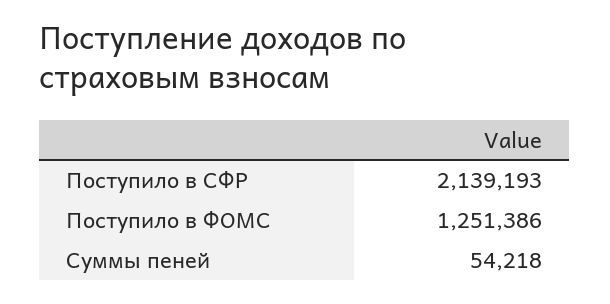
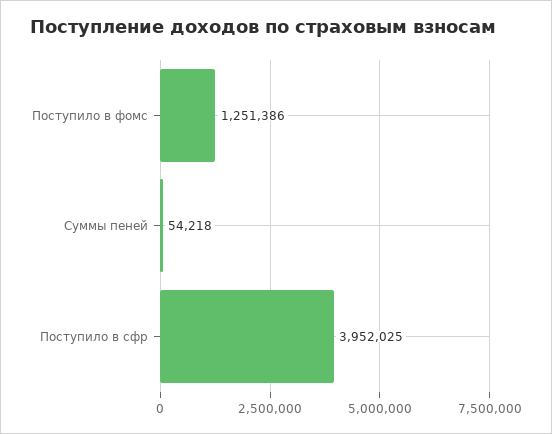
  {
-   "Поступило в СФР": 2139193,
+   "Поступило в СФР": 3952025,
    "Поступило в ФОМС": 1251386,
    "Суммы пеней": 54218
  }

